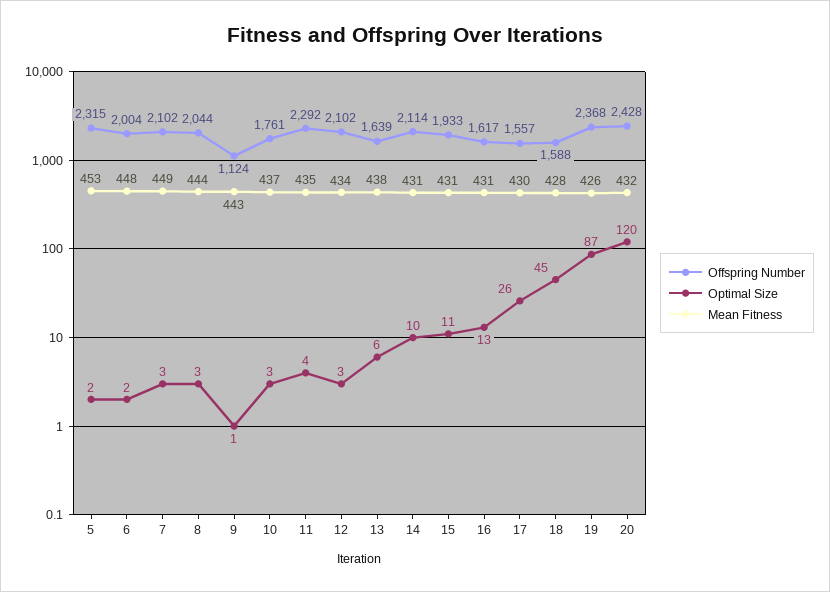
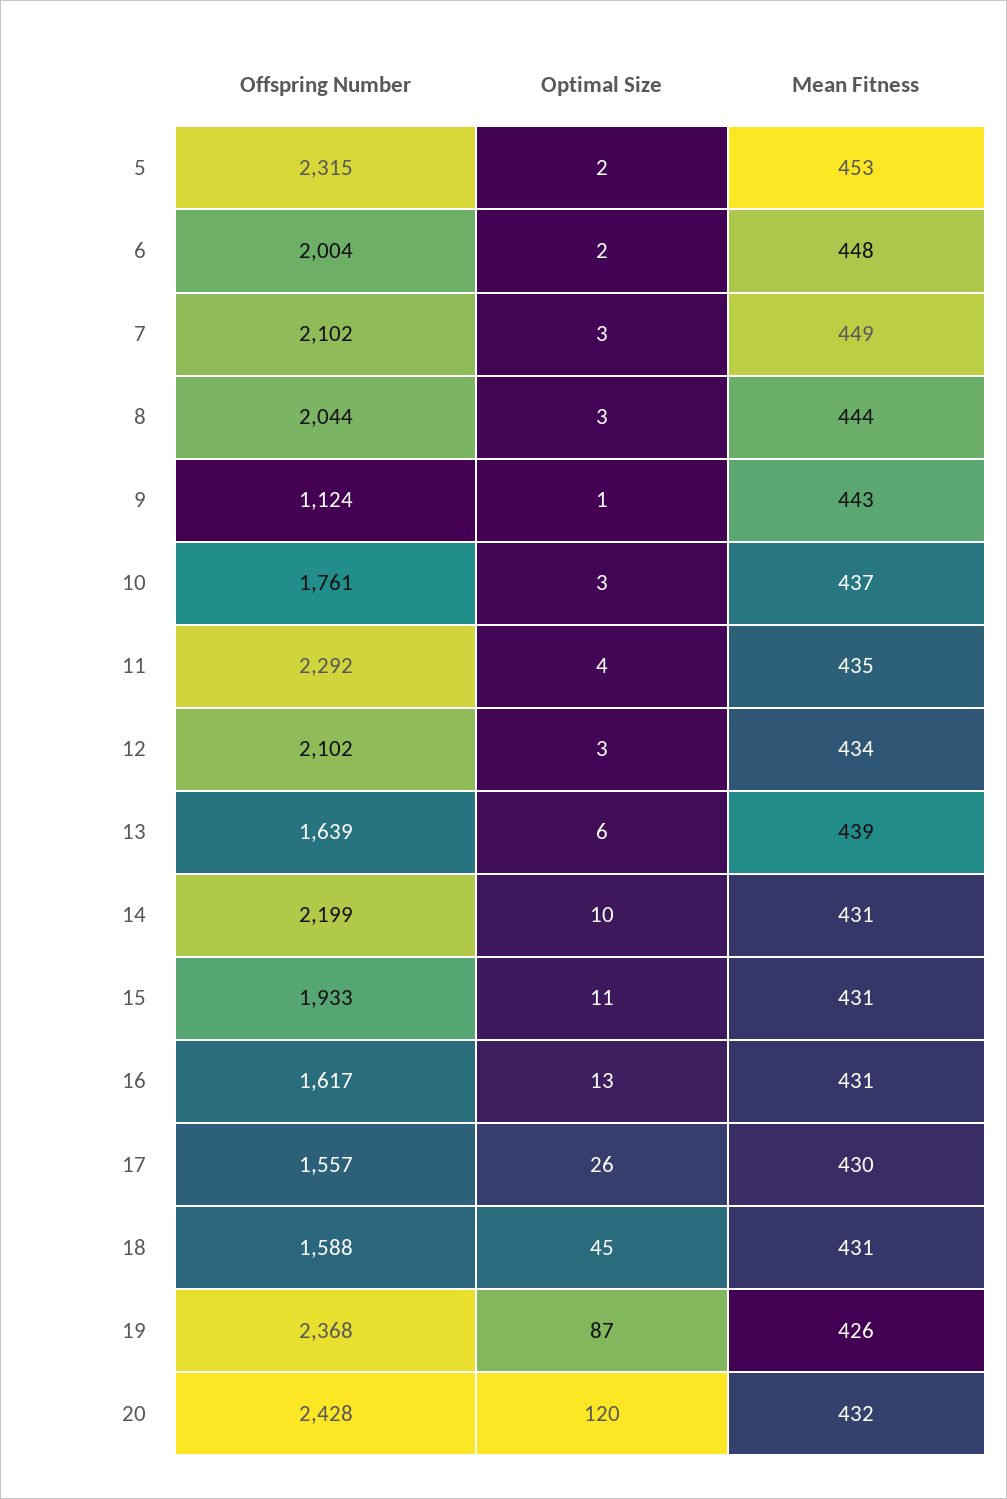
  {
    "Offspring Number": {
      "5": 2315,
      "6": 2004,
      "7": 2102,
      "8": 2044,
      "9": 1124,
      "10": 1761,
      "11": 2292,
      "12": 2102,
      "13": 1639,
-     "14": 2114,
+     "14": 2199,
      "15": 1933,
      "16": 1617,
      "17": 1557,
      "18": 1588,
      "19": 2368,
      "20": 2428
    },
    "Optimal Size": {
      "5": 2,
      "6": 2,
      "7": 3,
      "8": 3,
      "9": 1,
      "10": 3,
      "11": 4,
      "12": 3,
      "13": 6,
      "14": 10,
      "15": 11,
      "16": 13,
      "17": 26,
      "18": 45,
      "19": 87,
      "20": 120
    },
    "Mean Fitness": {
      "5": 453,
      "6": 448,
      "7": 449,
      "8": 444,
      "9": 443,
      "10": 437,
      "11": 435,
      "12": 434,
-     "13": 438,
+     "13": 439,
      "14": 431,
      "15": 431,
      "16": 431,
      "17": 430,
-     "18": 428,
+     "18": 431,
      "19": 426,
      "20": 432
    }
  }

